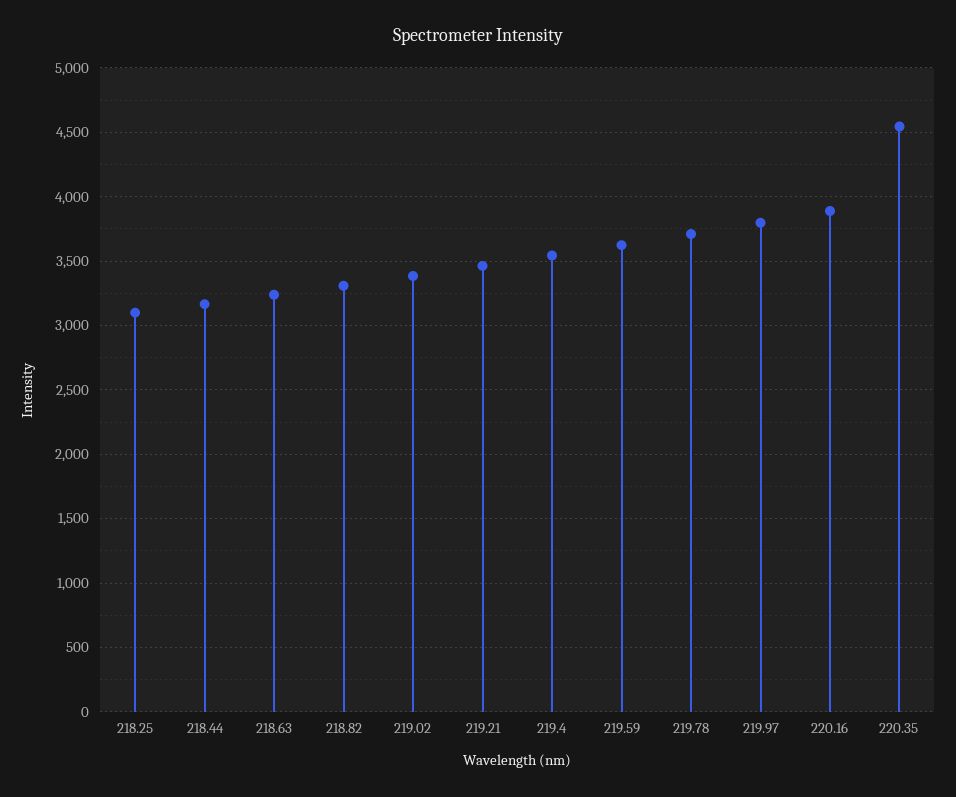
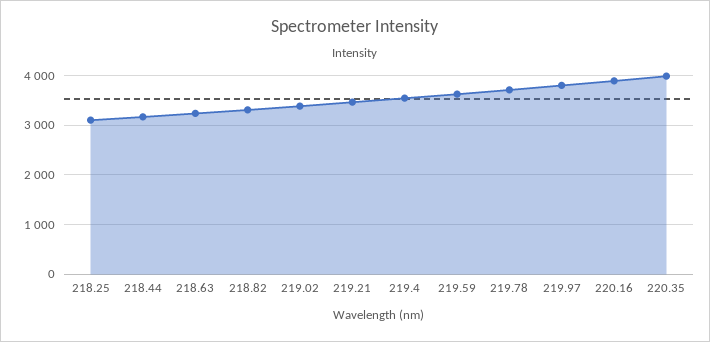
  {
    "218.25": 3100,
    "218.44": 3150,
    "218.63": 3250,
    "218.82": 3300,
    "219.02": 3400,
    "219.21": 3450,
    "219.4": 3550,
    "219.59": 3600,
    "219.78": 3700,
    "219.97": 3800,
    "220.16": 3900,
-   "220.35": 4550
+   "220.35": 4000
  }

